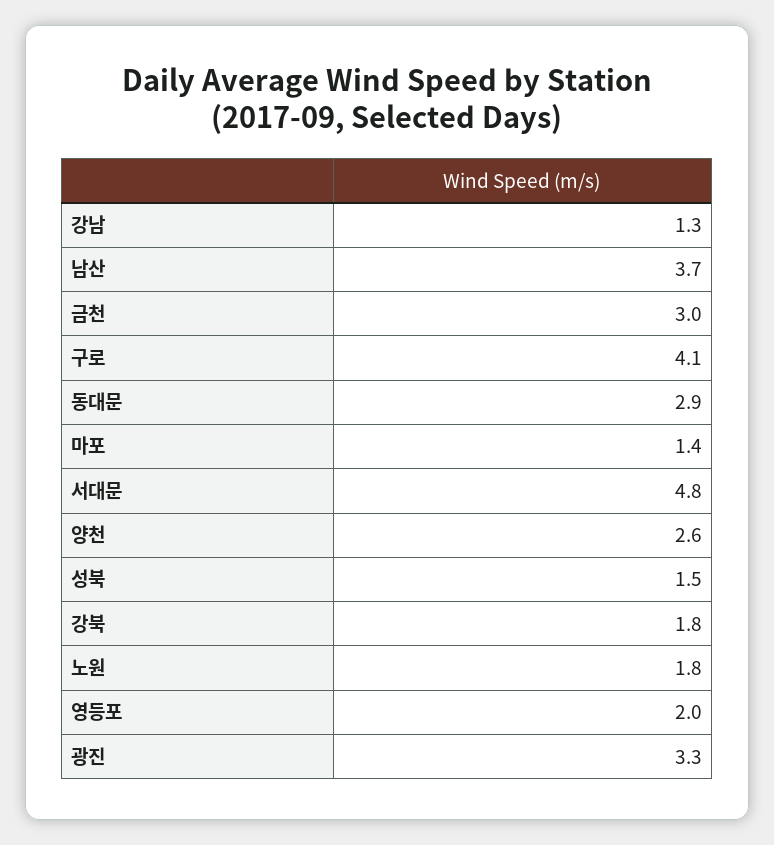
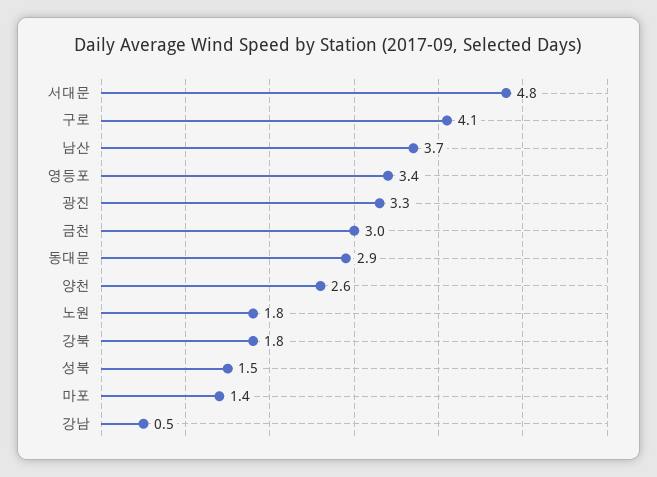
  {
-   "강남": 1.3,
+   "강남": 0.5,
    "남산": 3.7,
    "금천": 3,
    "구로": 4.1,
    "동대문": 2.9,
    "마포": 1.4,
    "서대문": 4.8,
    "양천": 2.6,
    "성북": 1.5,
    "강북": 1.8,
    "노원": 1.8,
-   "영등포": 2,
+   "영등포": 3.4,
    "광진": 3.3
  }

